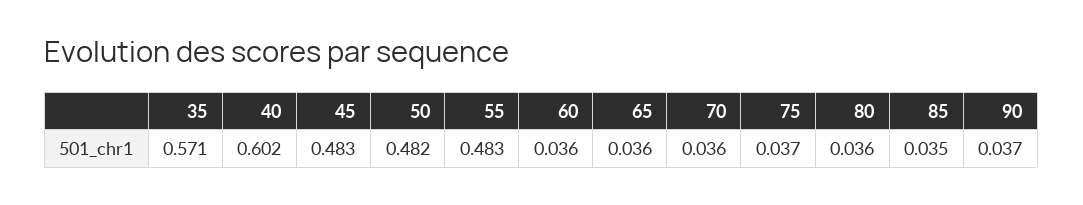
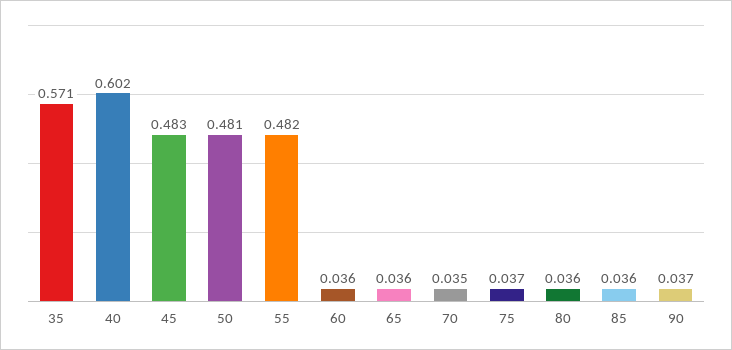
  {
    "35": 0.571,
    "40": 0.602,
    "45": 0.483,
-   "50": 0.482,
+   "50": 0.481,
-   "55": 0.483,
+   "55": 0.482,
    "60": 0.036,
    "65": 0.036,
-   "70": 0.036,
+   "70": 0.035,
    "75": 0.037,
    "80": 0.036,
-   "85": 0.035,
+   "85": 0.036,
    "90": 0.037
  }

